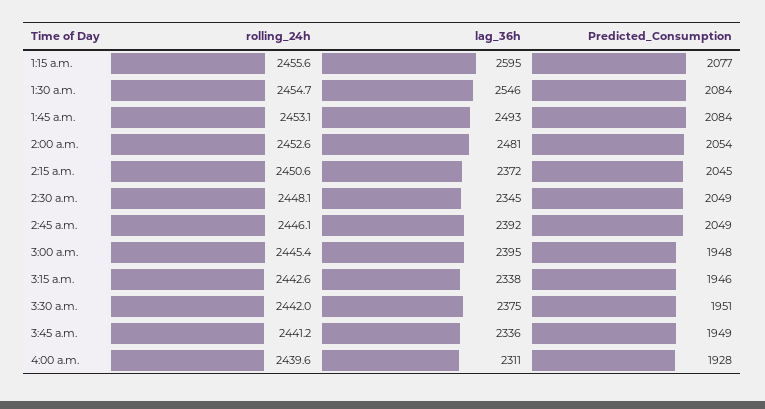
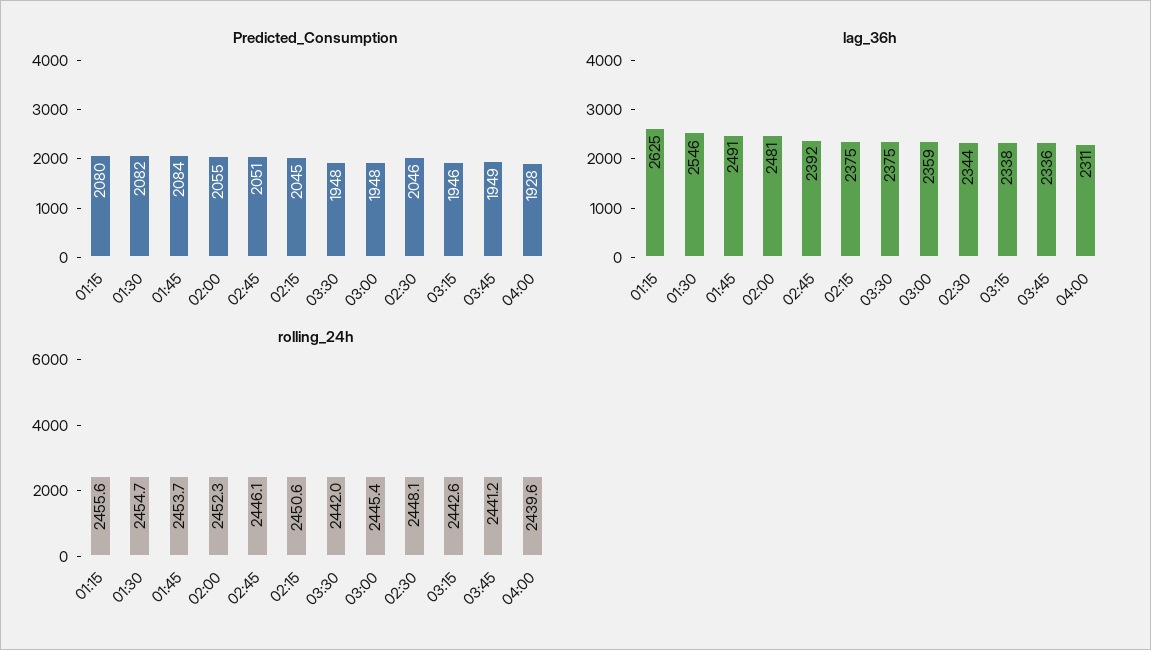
  {
    "rolling_24h": {
      "1:15 a.m.": 2455.6,
      "1:30 a.m.": 2454.7,
-     "1:45 a.m.": 2453.1,
+     "1:45 a.m.": 2453.7,
-     "2:00 a.m.": 2452.6,
+     "2:00 a.m.": 2452.3,
      "2:15 a.m.": 2450.6,
      "2:30 a.m.": 2448.1,
      "2:45 a.m.": 2446.1,
      "3:00 a.m.": 2445.4,
      "3:15 a.m.": 2442.6,
      "3:30 a.m.": 2442,
      "3:45 a.m.": 2441.2,
      "4:00 a.m.": 2439.6
    },
    "lag_36h": {
-     "1:15 a.m.": 2595,
+     "1:15 a.m.": 2625,
      "1:30 a.m.": 2546,
-     "1:45 a.m.": 2493,
+     "1:45 a.m.": 2491,
      "2:00 a.m.": 2481,
-     "2:15 a.m.": 2372,
+     "2:15 a.m.": 2375,
-     "2:30 a.m.": 2345,
+     "2:30 a.m.": 2344,
      "2:45 a.m.": 2392,
-     "3:00 a.m.": 2395,
+     "3:00 a.m.": 2359,
      "3:15 a.m.": 2338,
      "3:30 a.m.": 2375,
      "3:45 a.m.": 2336,
      "4:00 a.m.": 2311
    },
    "Predicted_Consumption": {
-     "1:15 a.m.": 2077,
+     "1:15 a.m.": 2080,
-     "1:30 a.m.": 2084,
+     "1:30 a.m.": 2082,
      "1:45 a.m.": 2084,
-     "2:00 a.m.": 2054,
+     "2:00 a.m.": 2055,
      "2:15 a.m.": 2045,
-     "2:30 a.m.": 2049,
+     "2:30 a.m.": 2046,
-     "2:45 a.m.": 2049,
+     "2:45 a.m.": 2051,
      "3:00 a.m.": 1948,
      "3:15 a.m.": 1946,
-     "3:30 a.m.": 1951,
+     "3:30 a.m.": 1948,
      "3:45 a.m.": 1949,
      "4:00 a.m.": 1928
    }
  }

